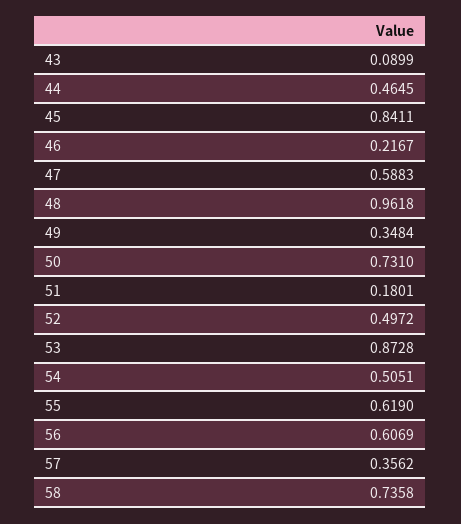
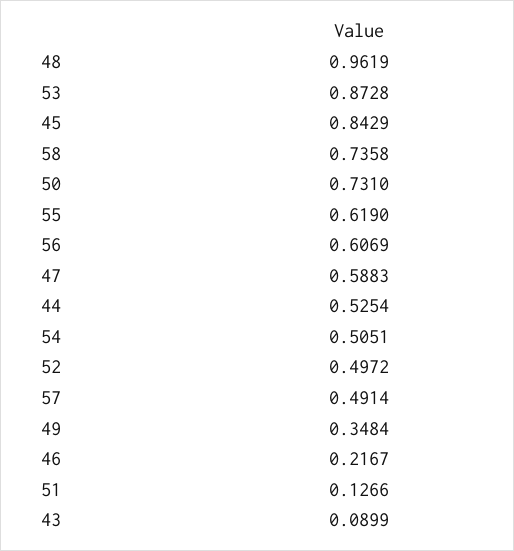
  {
    "43": 0.0899,
-   "44": 0.4645,
+   "44": 0.5254,
-   "45": 0.8411,
+   "45": 0.8429,
    "46": 0.2167,
    "47": 0.5883,
-   "48": 0.9618,
+   "48": 0.9619,
    "49": 0.3484,
    "50": 0.731,
-   "51": 0.1801,
+   "51": 0.1266,
    "52": 0.4972,
    "53": 0.8728,
    "54": 0.5051,
    "55": 0.619,
    "56": 0.6069,
-   "57": 0.3562,
+   "57": 0.4914,
    "58": 0.7358
  }

